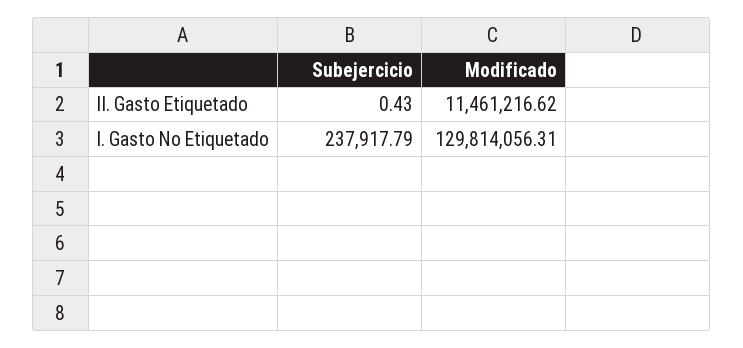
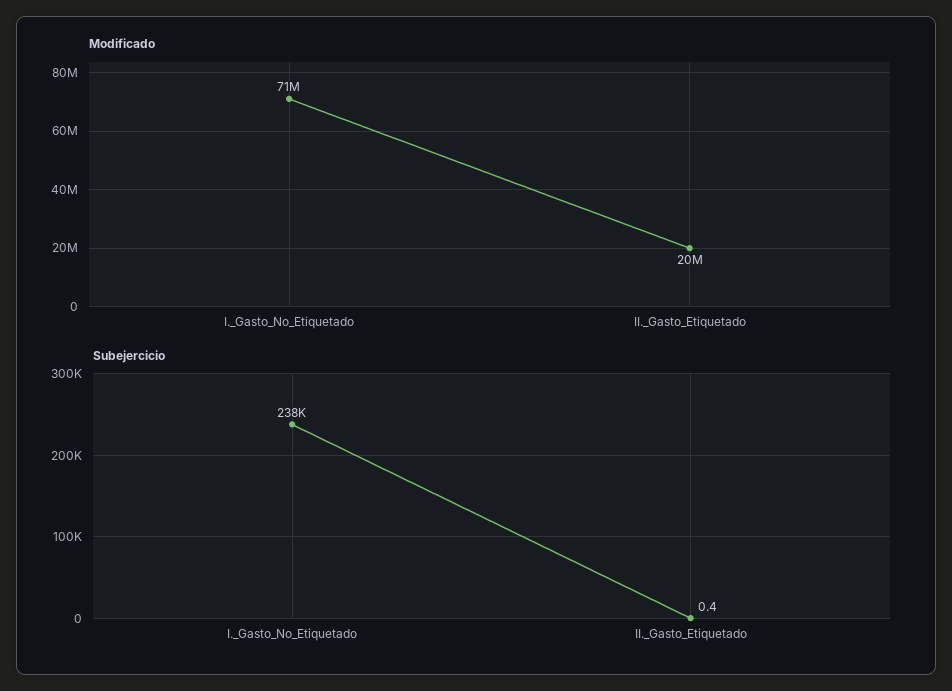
  {
    "Subejercicio": {
      "II. Gasto Etiquetado": 0.43,
      "I. Gasto No Etiquetado": 237917.79
    },
    "Modificado": {
-     "II. Gasto Etiquetado": 11461216.62,
+     "II. Gasto Etiquetado": 20000000,
-     "I. Gasto No Etiquetado": 129814056.31
+     "I. Gasto No Etiquetado": 71000000
    }
  }

